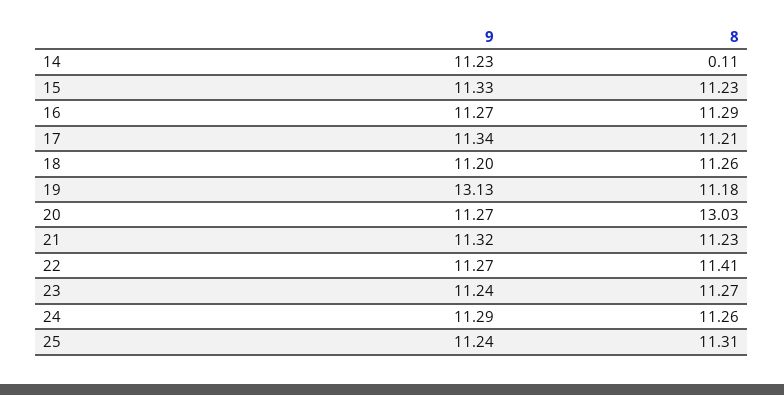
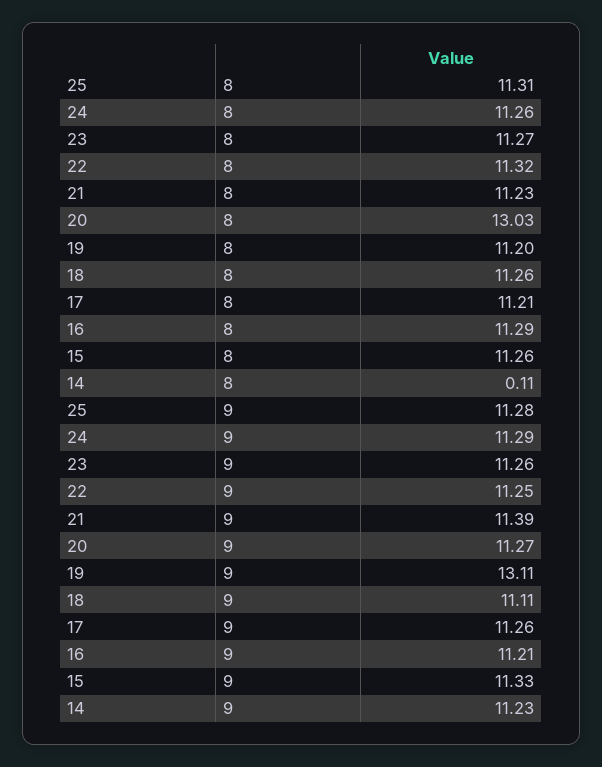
  {
    "9": {
      "14": 11.23,
      "15": 11.33,
-     "16": 11.27,
+     "16": 11.21,
-     "17": 11.34,
+     "17": 11.26,
-     "18": 11.2,
+     "18": 11.11,
-     "19": 13.13,
+     "19": 13.11,
      "20": 11.27,
-     "21": 11.32,
+     "21": 11.39,
-     "22": 11.27,
+     "22": 11.25,
-     "23": 11.24,
+     "23": 11.26,
      "24": 11.29,
-     "25": 11.24
+     "25": 11.28
    },
    "8": {
      "14": 0.11,
-     "15": 11.23,
+     "15": 11.26,
      "16": 11.29,
      "17": 11.21,
      "18": 11.26,
-     "19": 11.18,
+     "19": 11.2,
      "20": 13.03,
      "21": 11.23,
-     "22": 11.41,
+     "22": 11.32,
      "23": 11.27,
      "24": 11.26,
      "25": 11.31
    }
  }

